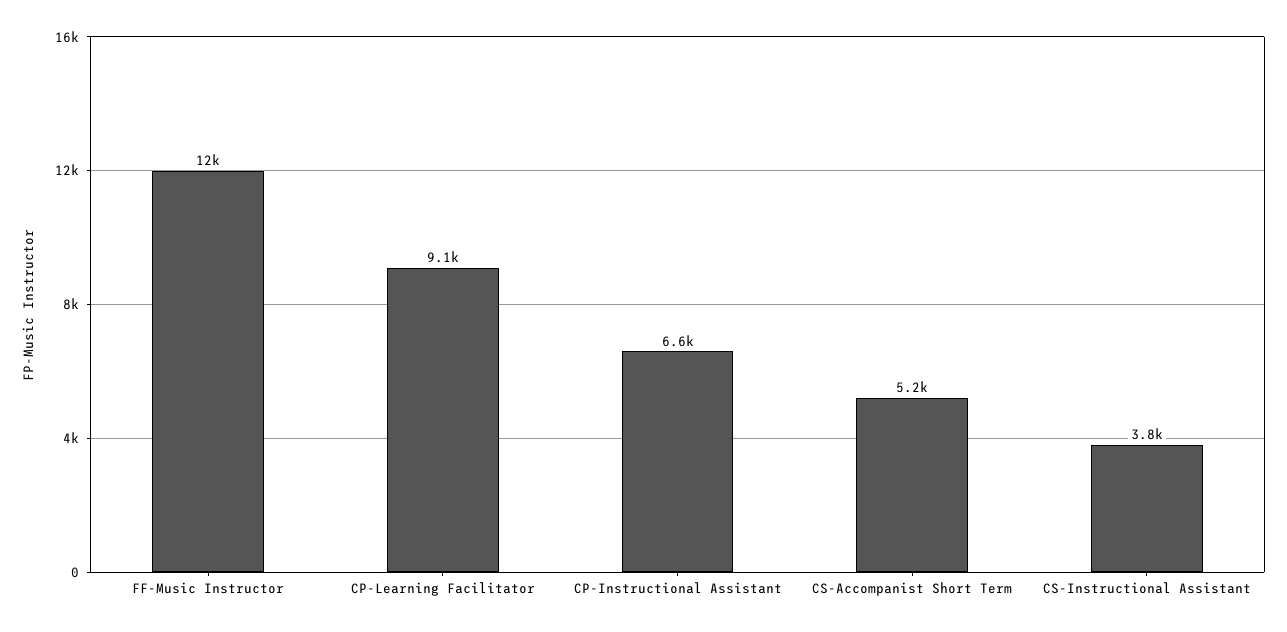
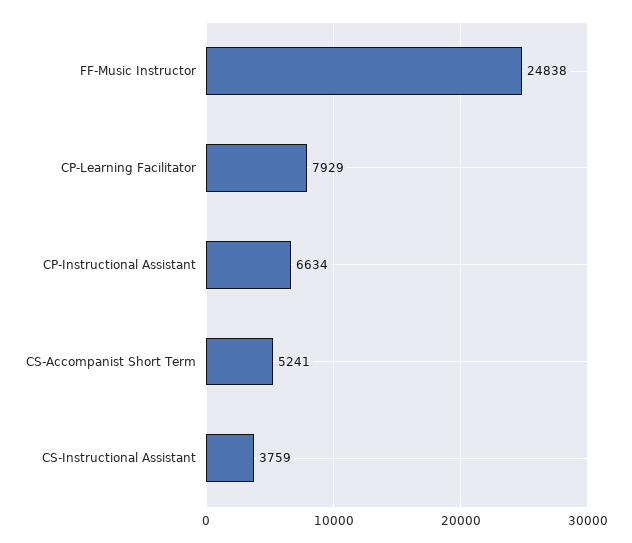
  {
-   "FF-Music Instructor": 12000,
+   "FF-Music Instructor": 24838,
-   "CP-Learning Facilitator": 9100,
+   "CP-Learning Facilitator": 7929,
    "CP-Instructional Assistant": 6634,
    "CS-Accompanist Short Term": 5241,
    "CS-Instructional Assistant": 3759
  }

